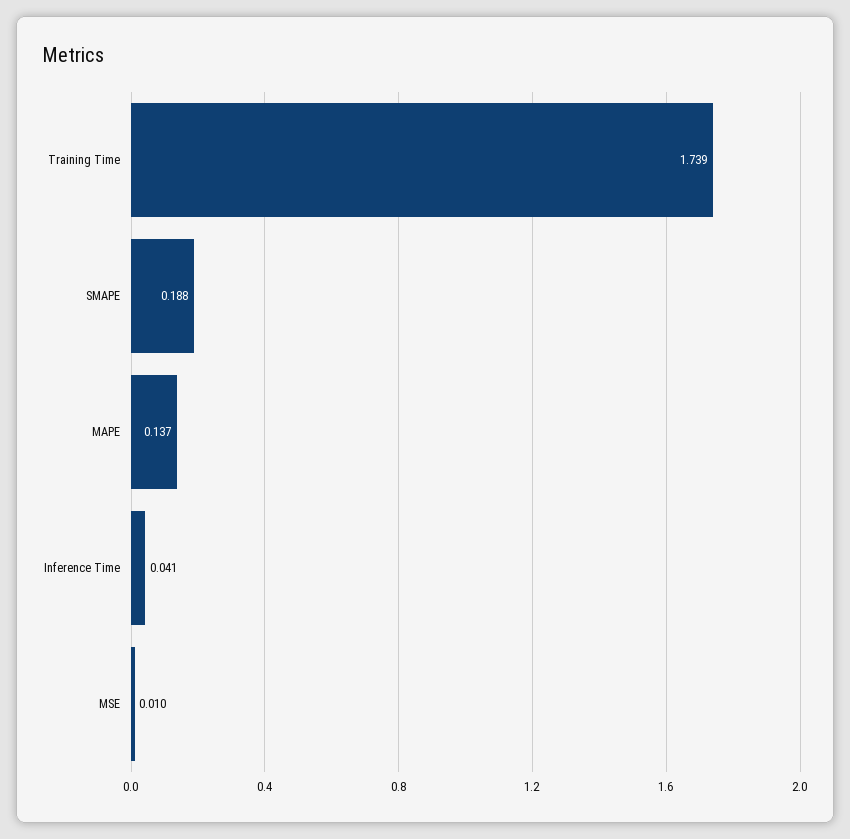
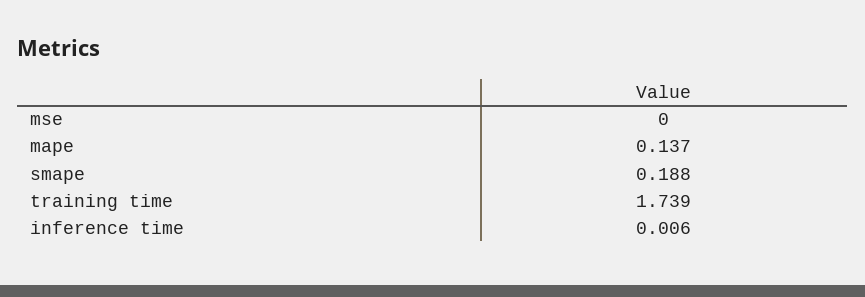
  {
    "Training Time": 1.739,
    "SMAPE": 0.188,
    "MAPE": 0.137,
-   "Inference Time": 0.041,
+   "Inference Time": 0.006,
-   "MSE": 0.01
+   "MSE": 0
  }

